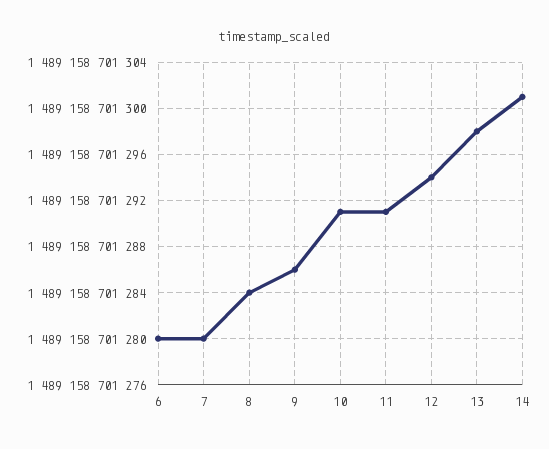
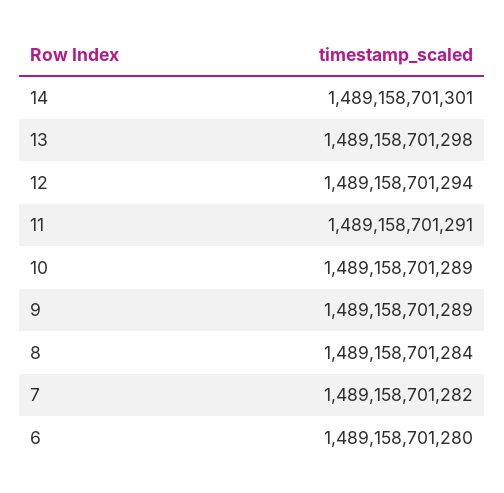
  {
    "6": 1489158701280,
-   "7": 1489158701280,
+   "7": 1489158701282,
    "8": 1489158701284,
-   "9": 1489158701286,
+   "9": 1489158701289,
-   "10": 1489158701291,
+   "10": 1489158701289,
    "11": 1489158701291,
    "12": 1489158701294,
    "13": 1489158701298,
    "14": 1489158701301
  }

